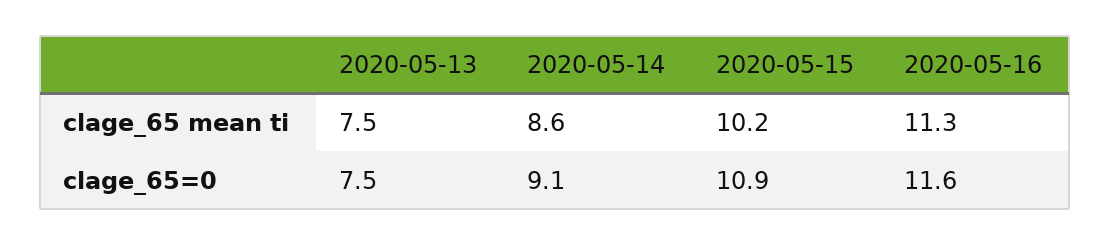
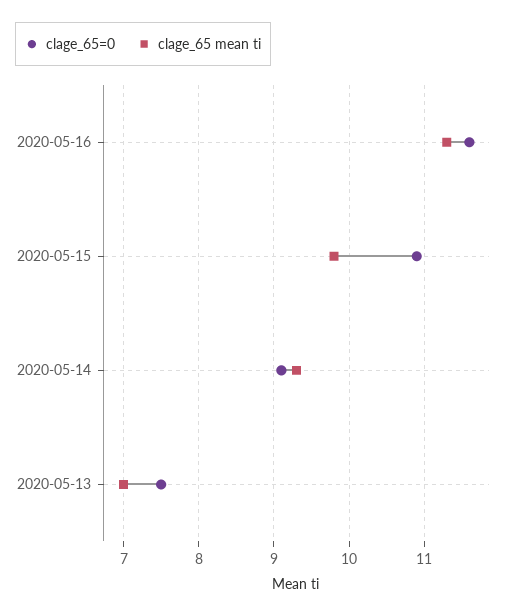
  {
    "clage_65 mean ti": {
-     "2020-05-13": 7.5,
+     "2020-05-13": 7,
-     "2020-05-14": 8.6,
+     "2020-05-14": 9.3,
-     "2020-05-15": 10.2,
+     "2020-05-15": 9.8,
      "2020-05-16": 11.3
    },
    "clage_65=0": {
      "2020-05-13": 7.5,
      "2020-05-14": 9.1,
      "2020-05-15": 10.9,
      "2020-05-16": 11.6
    }
  }

